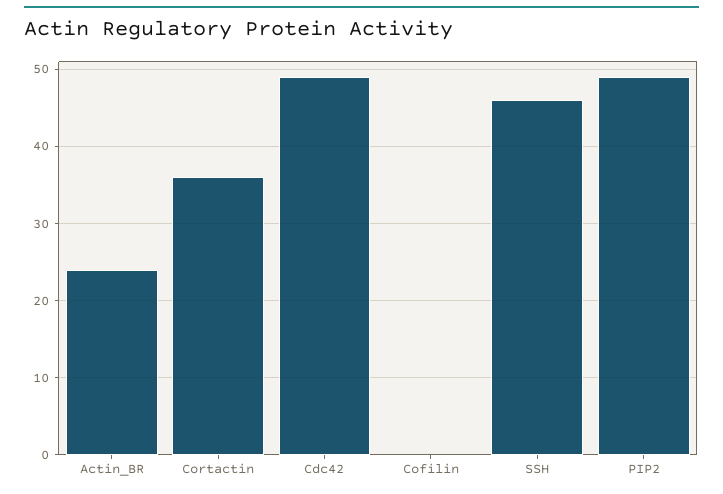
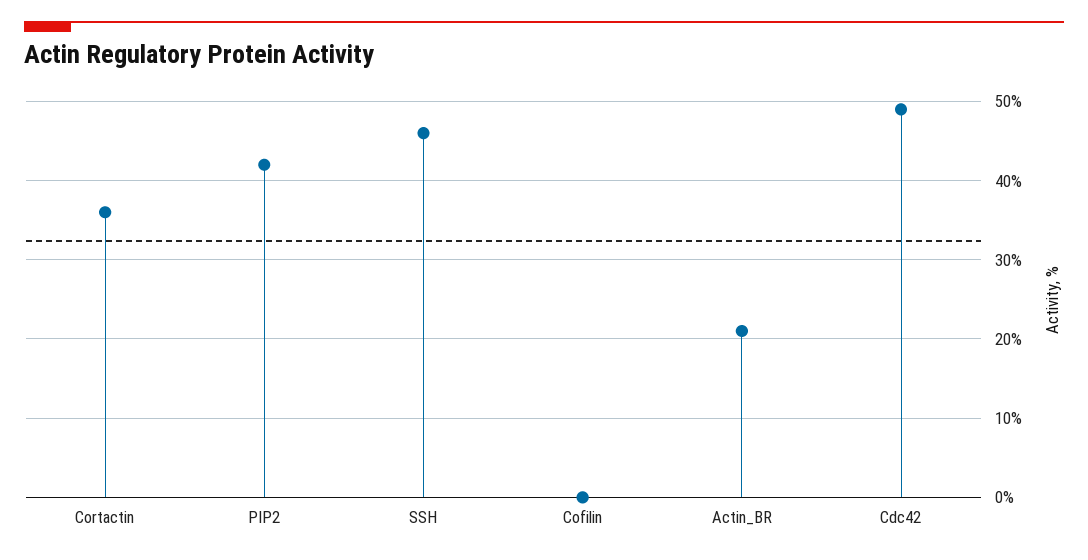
  {
-   "Actin_BR": 24,
+   "Actin_BR": 21,
    "Cortactin": 36,
    "Cdc42": 49,
    "Cofilin": 0,
    "SSH": 46,
-   "PIP2": 49
+   "PIP2": 42
  }

